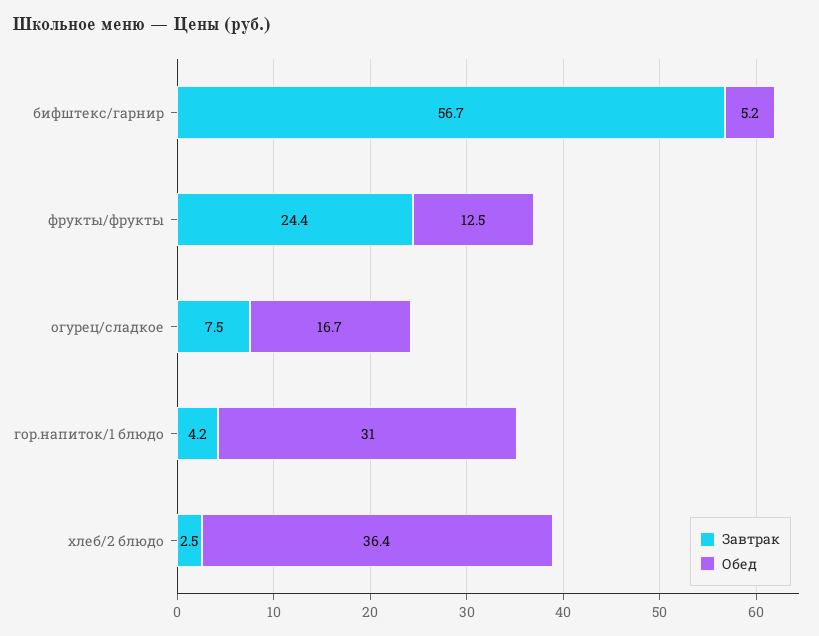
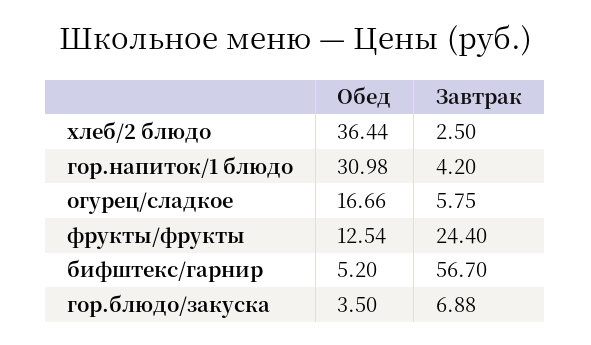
  {
    "Завтрак": {
      "бифштекс/гарнир": 56.7,
      "фрукты/фрукты": 24.4,
-     "огурец/сладкое": 7.5,
+     "огурец/сладкое": 5.75,
      "гор.напиток/1 блюдо": 4.2,
-     "хлеб/2 блюдо": 2.5
+     "хлеб/2 блюдо": 2.5,
+     "гор.блюдо/закуска": 6.88
    },
    "Обед": {
      "бифштекс/гарнир": 5.2,
      "фрукты/фрукты": 12.54,
      "огурец/сладкое": 16.66,
      "гор.напиток/1 блюдо": 30.98,
-     "хлеб/2 блюдо": 36.44
+     "хлеб/2 блюдо": 36.44,
+     "гор.блюдо/закуска": 3.5
    }
  }

